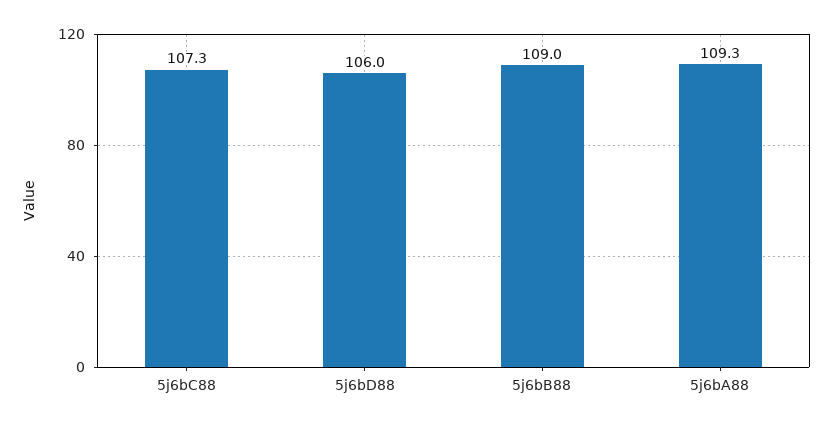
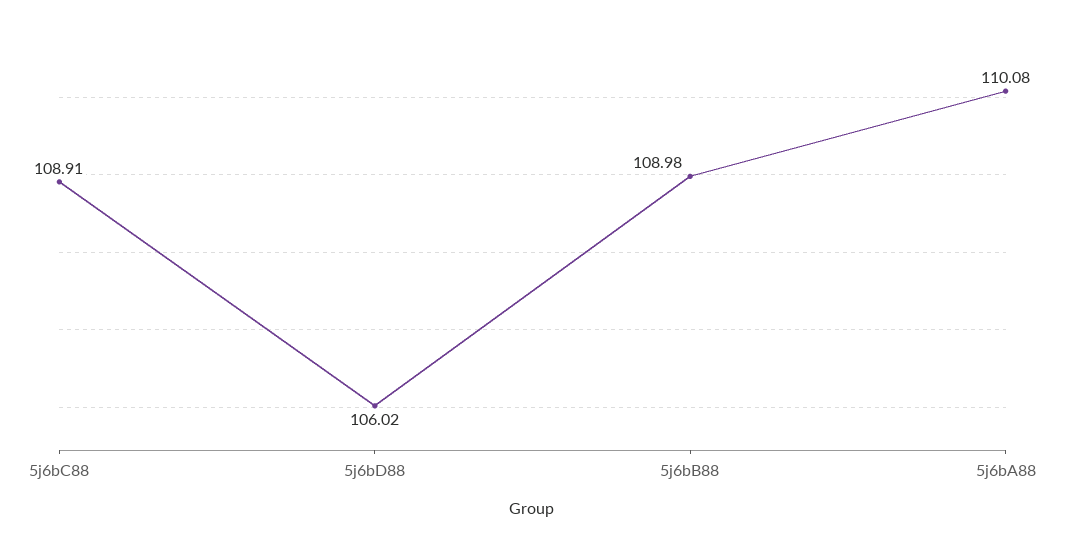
  {
-   "5j6bC88": 107.3,
+   "5j6bC88": 108.91,
    "5j6bD88": 106.02,
    "5j6bB88": 108.98,
-   "5j6bA88": 109.3
+   "5j6bA88": 110.08
  }

